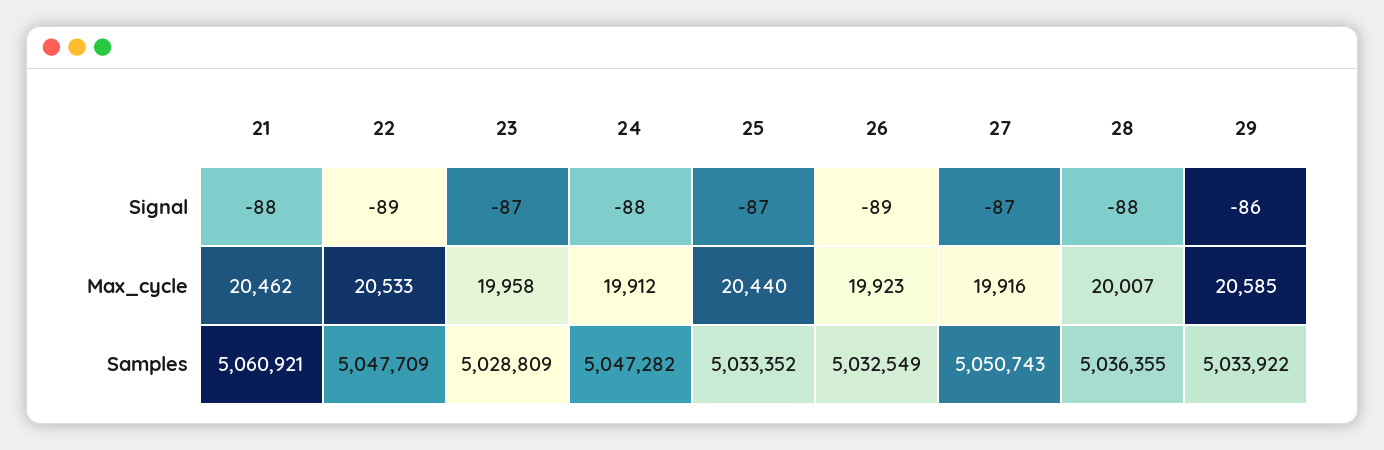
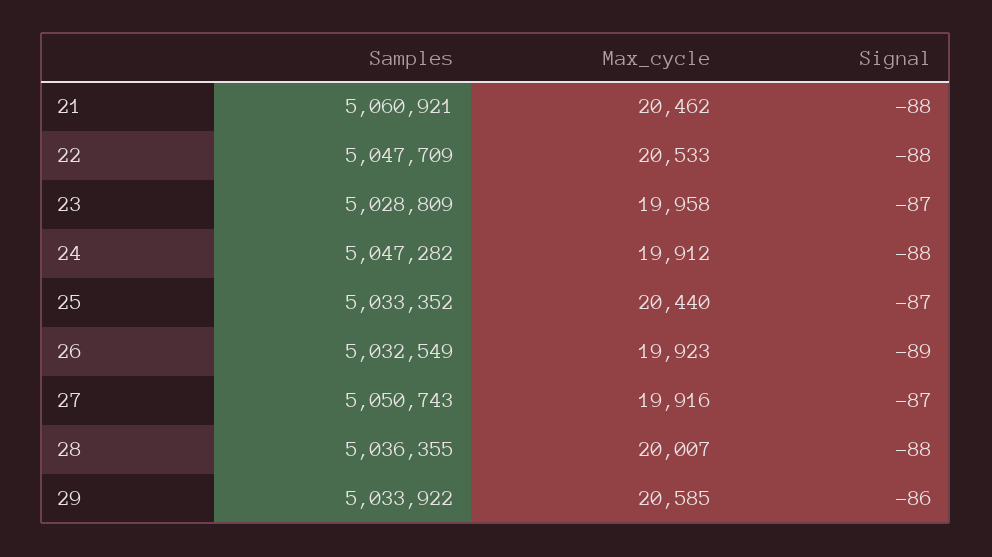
  {
    "21": {
      "Signal": -88,
      "Max_cycle": 20462,
      "Samples": 5060921
    },
    "22": {
-     "Signal": -89,
+     "Signal": -88,
      "Max_cycle": 20533,
      "Samples": 5047709
    },
    "23": {
      "Signal": -87,
      "Max_cycle": 19958,
      "Samples": 5028809
    },
    "24": {
      "Signal": -88,
      "Max_cycle": 19912,
      "Samples": 5047282
    },
    "25": {
      "Signal": -87,
      "Max_cycle": 20440,
      "Samples": 5033352
    },
    "26": {
      "Signal": -89,
      "Max_cycle": 19923,
      "Samples": 5032549
    },
    "27": {
      "Signal": -87,
      "Max_cycle": 19916,
      "Samples": 5050743
    },
    "28": {
      "Signal": -88,
      "Max_cycle": 20007,
      "Samples": 5036355
    },
    "29": {
      "Signal": -86,
      "Max_cycle": 20585,
      "Samples": 5033922
    }
  }

